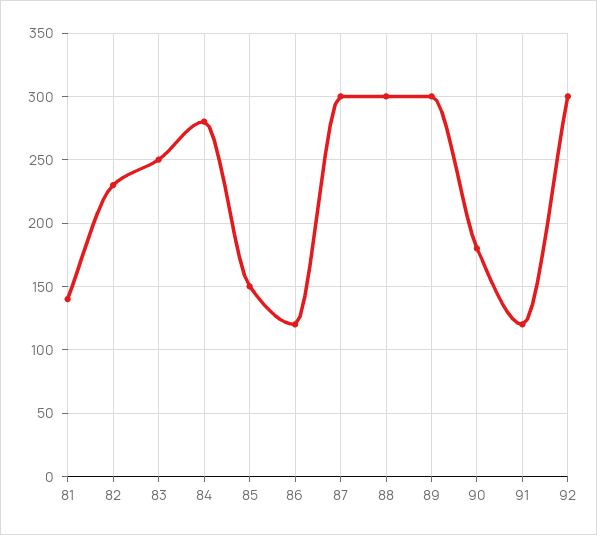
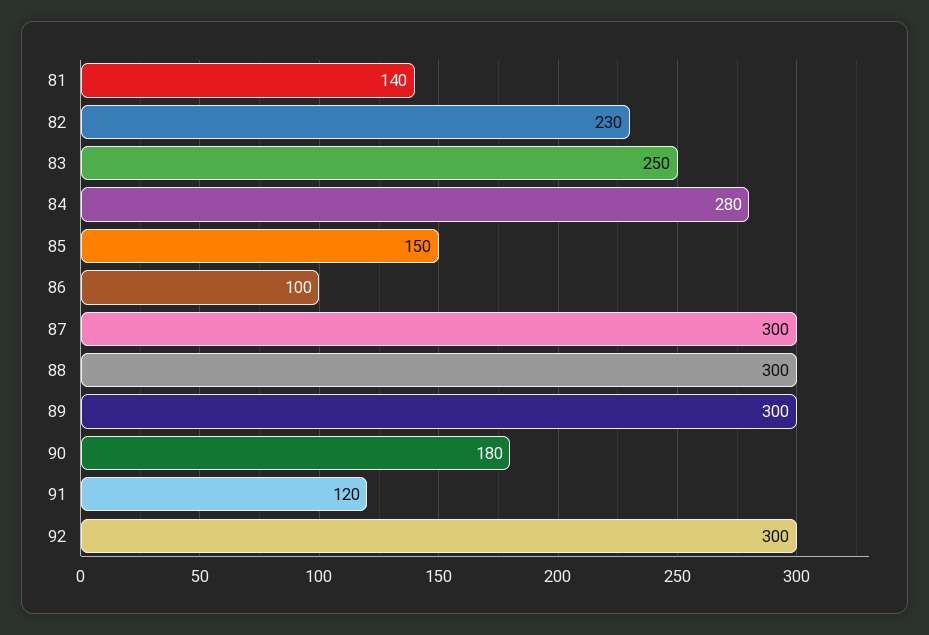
  {
    "81": 140,
    "82": 230,
    "83": 250,
    "84": 280,
    "85": 150,
-   "86": 120,
+   "86": 100,
    "87": 300,
    "88": 300,
    "89": 300,
    "90": 180,
    "91": 120,
    "92": 300
  }

